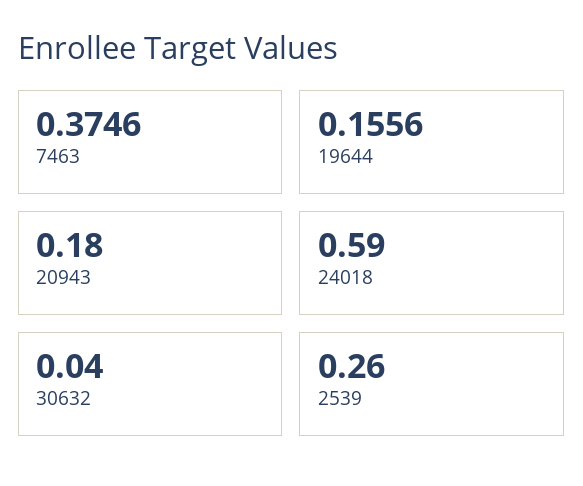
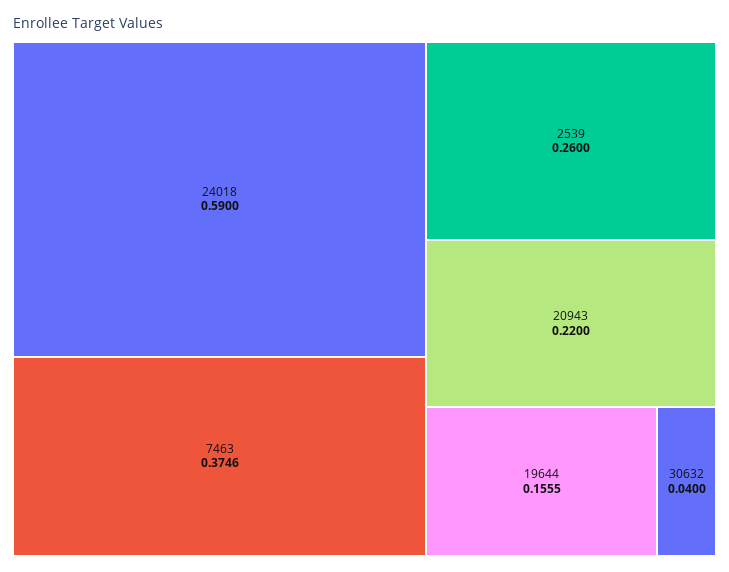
  {
    "7463": 0.3746,
-   "19644": 0.1556,
+   "19644": 0.1555,
-   "20943": 0.18,
+   "20943": 0.22,
    "24018": 0.59,
    "30632": 0.04,
    "2539": 0.26
  }

